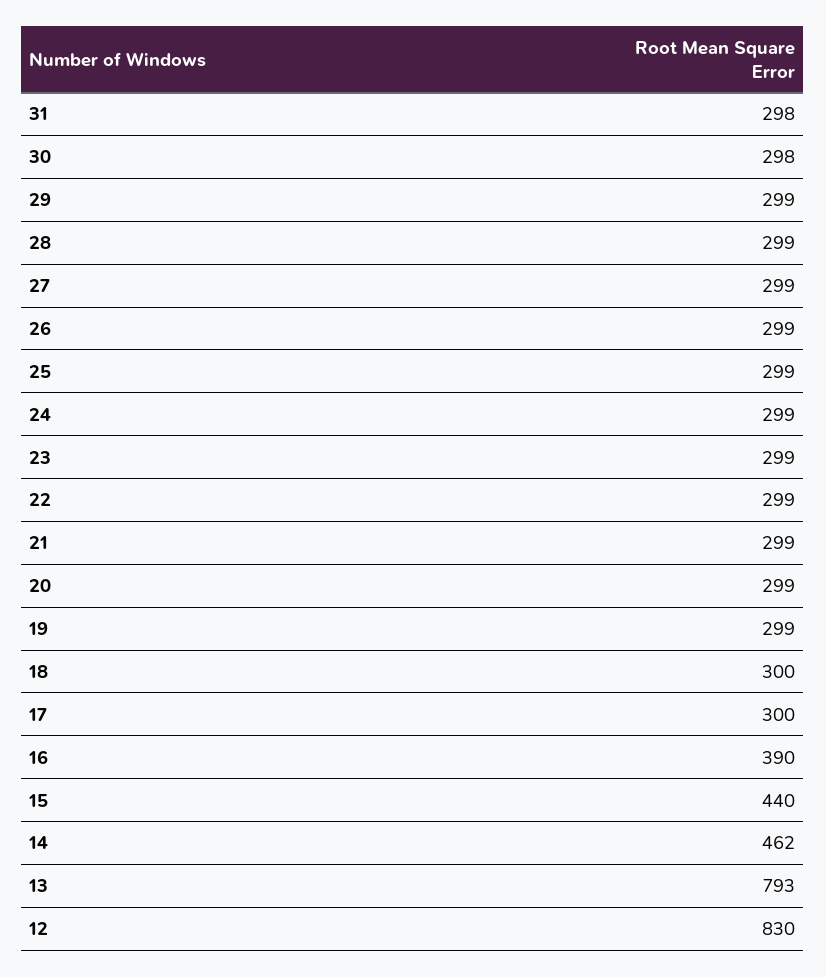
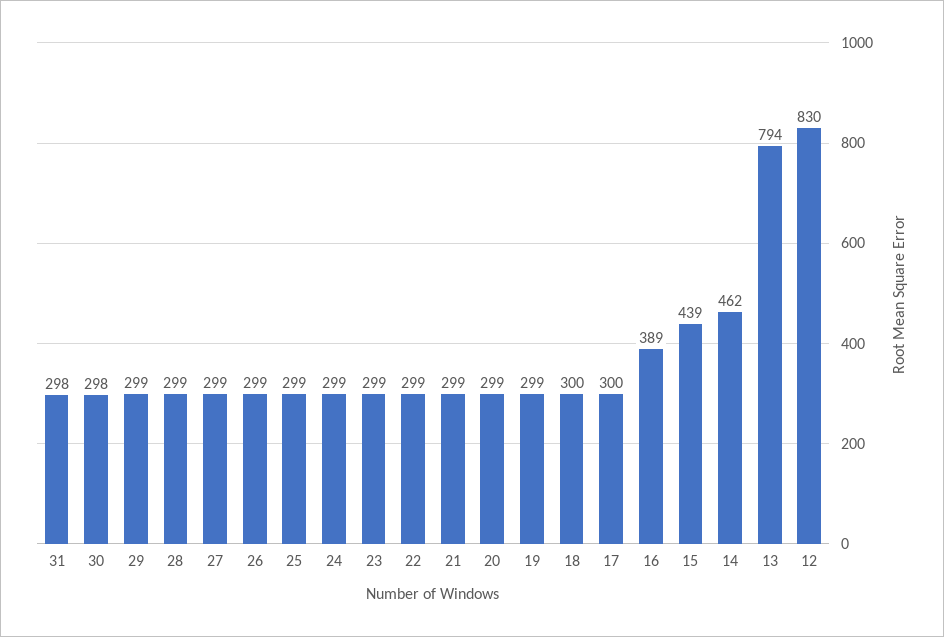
  {
    "31": 298,
    "30": 298,
    "29": 299,
    "28": 299,
    "27": 299,
    "26": 299,
    "25": 299,
    "24": 299,
    "23": 299,
    "22": 299,
    "21": 299,
    "20": 299,
    "19": 299,
    "18": 300,
    "17": 300,
-   "16": 390,
+   "16": 389,
-   "15": 440,
+   "15": 439,
    "14": 462,
-   "13": 793,
+   "13": 794,
    "12": 830
  }

